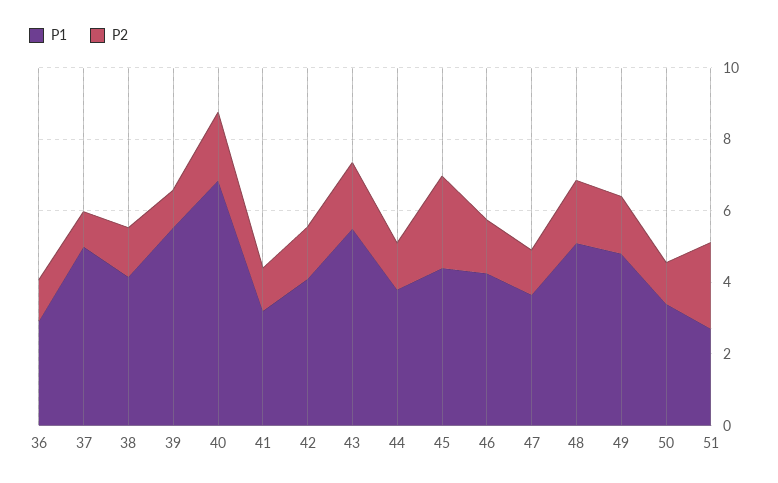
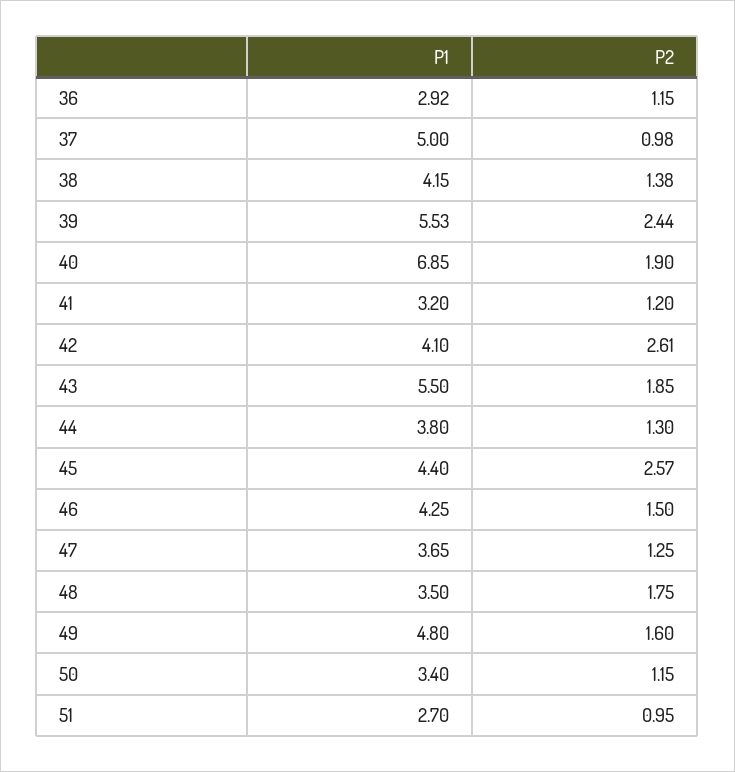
  {
    "P1": {
      "36": 2.92,
      "37": 5,
      "38": 4.15,
      "39": 5.53,
      "40": 6.85,
      "41": 3.2,
      "42": 4.1,
      "43": 5.5,
      "44": 3.8,
      "45": 4.4,
      "46": 4.25,
      "47": 3.65,
-     "48": 5,
+     "48": 3.5,
      "49": 4.8,
      "50": 3.4,
      "51": 2.7
    },
    "P2": {
      "36": 1.15,
      "37": 0.98,
      "38": 1.38,
-     "39": 1,
+     "39": 2.44,
      "40": 1.9,
      "41": 1.2,
-     "42": 1.5,
+     "42": 2.61,
      "43": 1.85,
      "44": 1.3,
      "45": 2.57,
      "46": 1.5,
      "47": 1.25,
      "48": 1.75,
      "49": 1.6,
      "50": 1.15,
-     "51": 2.5
+     "51": 0.95
    }
  }

